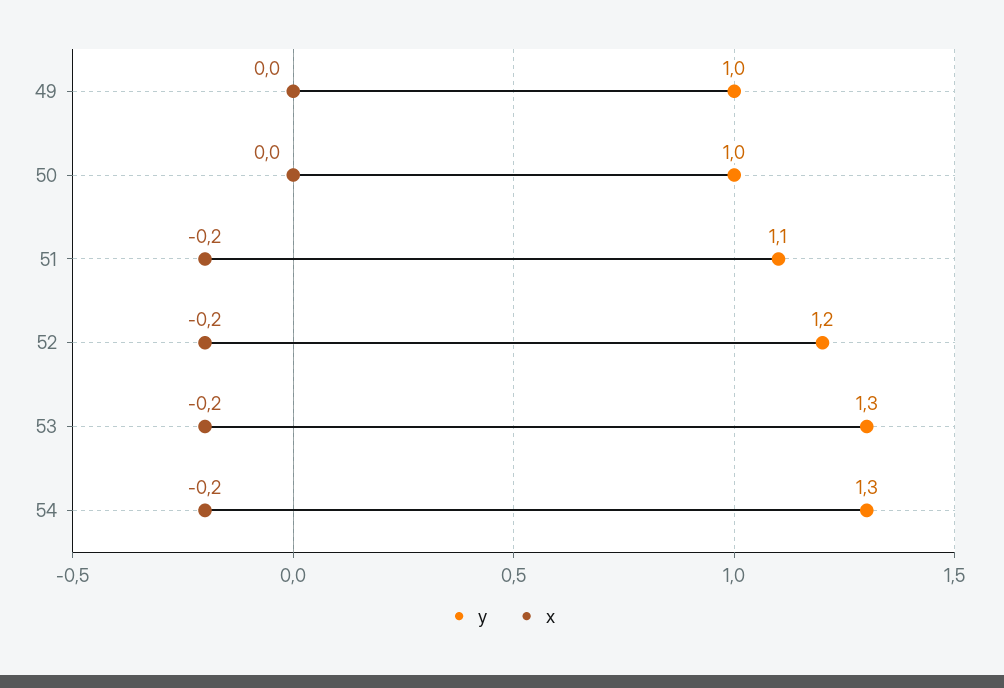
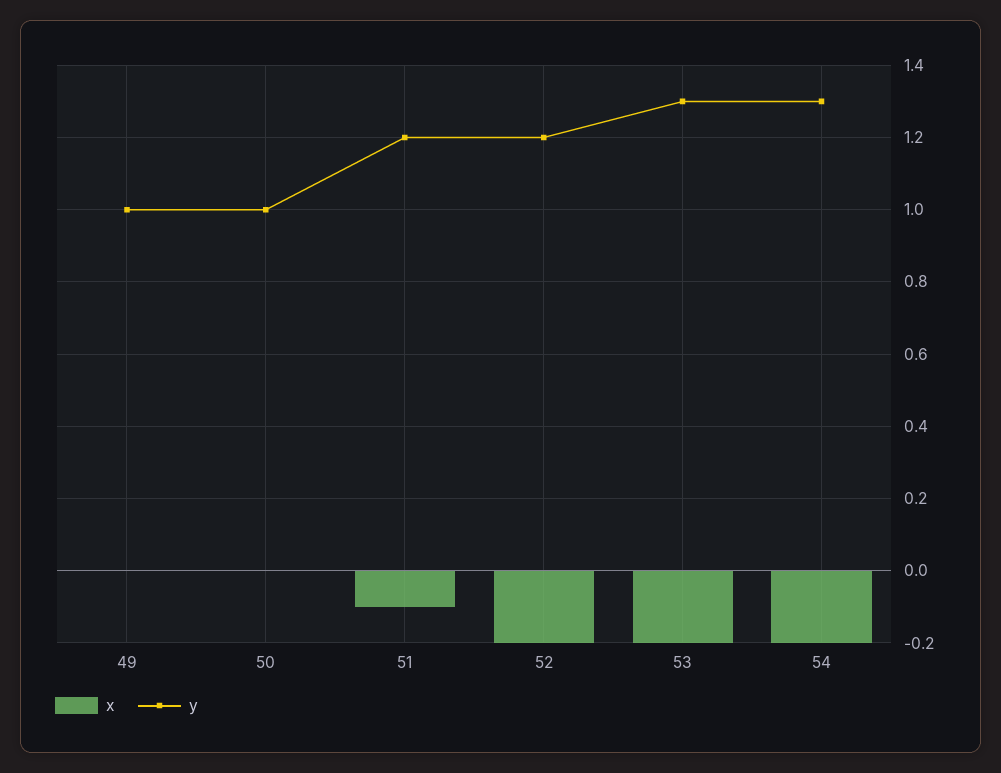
  {
    "y": {
      "49": 1,
      "50": 1,
-     "51": 1.1,
+     "51": 1.2,
      "52": 1.2,
      "53": 1.3,
      "54": 1.3
    },
    "x": {
      "49": 0,
      "50": 0,
-     "51": -0.2,
+     "51": -0.1,
      "52": -0.2,
      "53": -0.2,
      "54": -0.2
    }
  }

